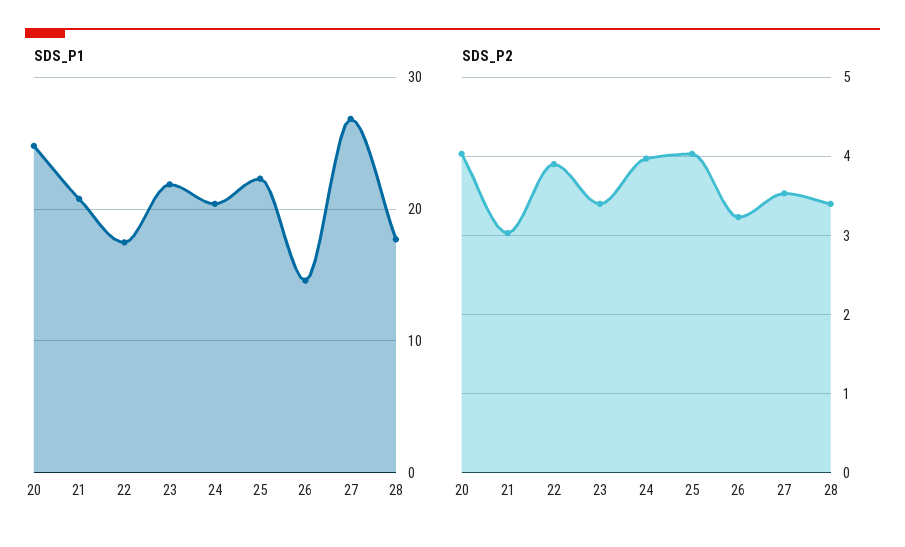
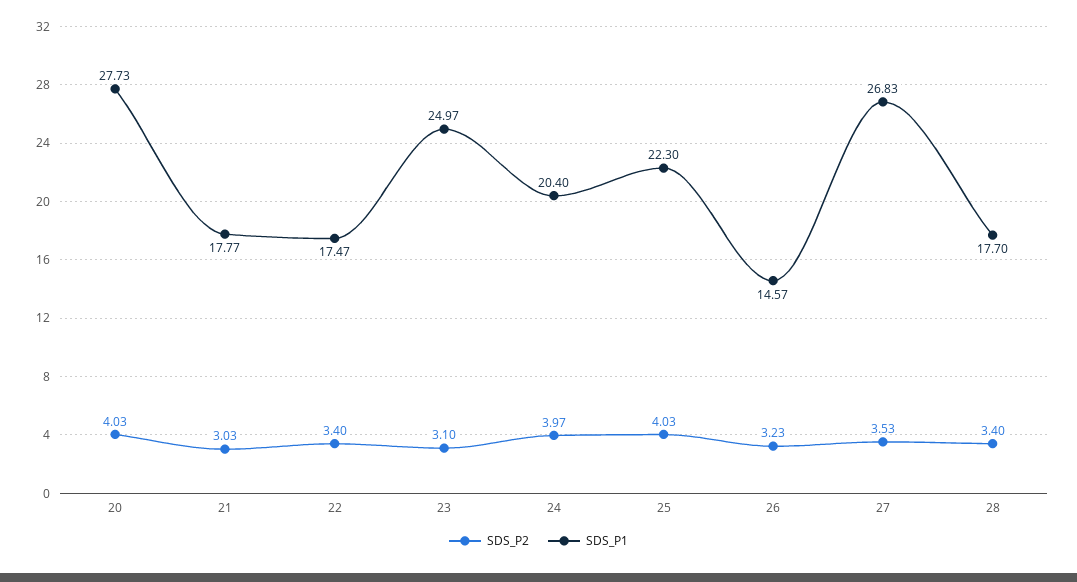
  {
    "SDS_P1": {
-     "20": 25,
+     "20": 27.73,
-     "21": 21,
+     "21": 17.77,
      "22": 17.47,
-     "23": 22,
+     "23": 24.97,
      "24": 20.4,
      "25": 22.3,
      "26": 14.57,
      "27": 26.83,
      "28": 17.7
    },
    "SDS_P2": {
      "20": 4.03,
      "21": 3.03,
-     "22": 3.9,
+     "22": 3.4,
-     "23": 3.4,
+     "23": 3.1,
      "24": 3.97,
      "25": 4.03,
      "26": 3.23,
      "27": 3.53,
      "28": 3.4
    }
  }

